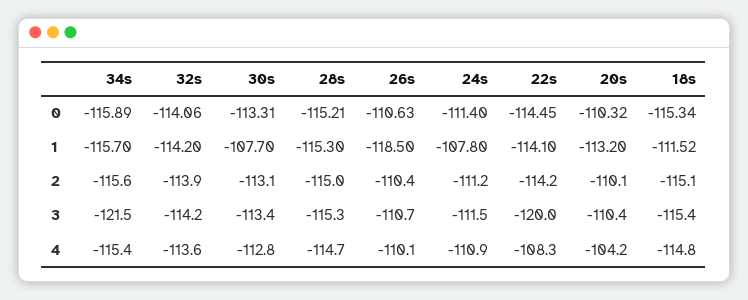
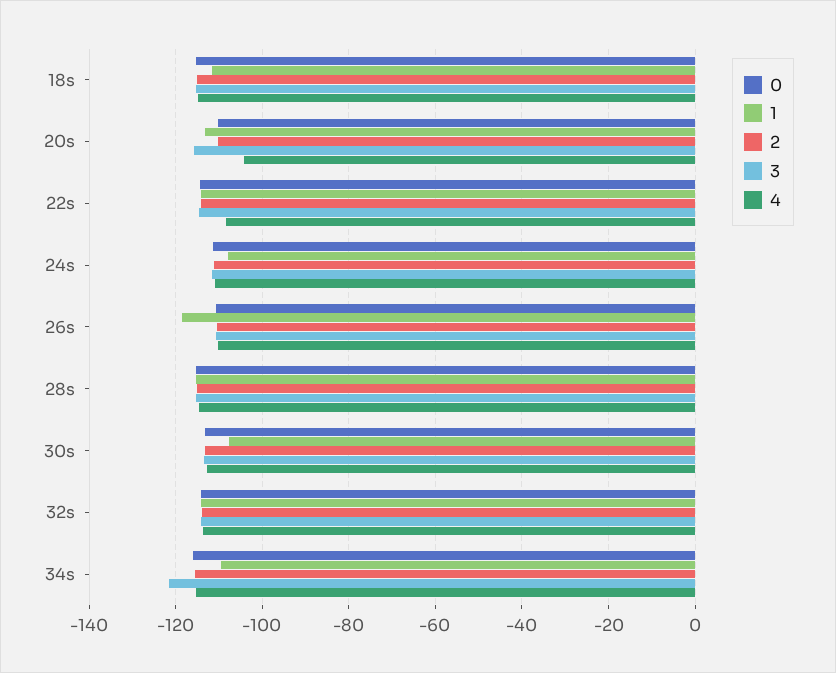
  {
    "0": {
      "34s": -115.89,
      "32s": -114.06,
      "30s": -113.31,
      "28s": -115.21,
      "26s": -110.63,
      "24s": -111.4,
      "22s": -114.45,
      "20s": -110.32,
      "18s": -115.34
    },
    "1": {
-     "34s": -115.7,
+     "34s": -110,
      "32s": -114.2,
      "30s": -107.7,
      "28s": -115.3,
      "26s": -118.5,
      "24s": -107.8,
      "22s": -114.1,
      "20s": -113.2,
      "18s": -111.52
    },
    "2": {
      "34s": -115.6,
      "32s": -113.9,
      "30s": -113.1,
      "28s": -115,
      "26s": -110.4,
      "24s": -111.2,
      "22s": -114.2,
      "20s": -110.1,
      "18s": -115.1
    },
    "3": {
      "34s": -121.5,
      "32s": -114.2,
      "30s": -113.4,
      "28s": -115.3,
      "26s": -110.7,
      "24s": -111.5,
-     "22s": -120,
+     "22s": -114,
-     "20s": -110.4,
+     "20s": -116,
      "18s": -115.4
    },
    "4": {
      "34s": -115.4,
      "32s": -113.6,
      "30s": -112.8,
      "28s": -114.7,
      "26s": -110.1,
      "24s": -110.9,
      "22s": -108.3,
      "20s": -104.2,
      "18s": -114.8
    }
  }

